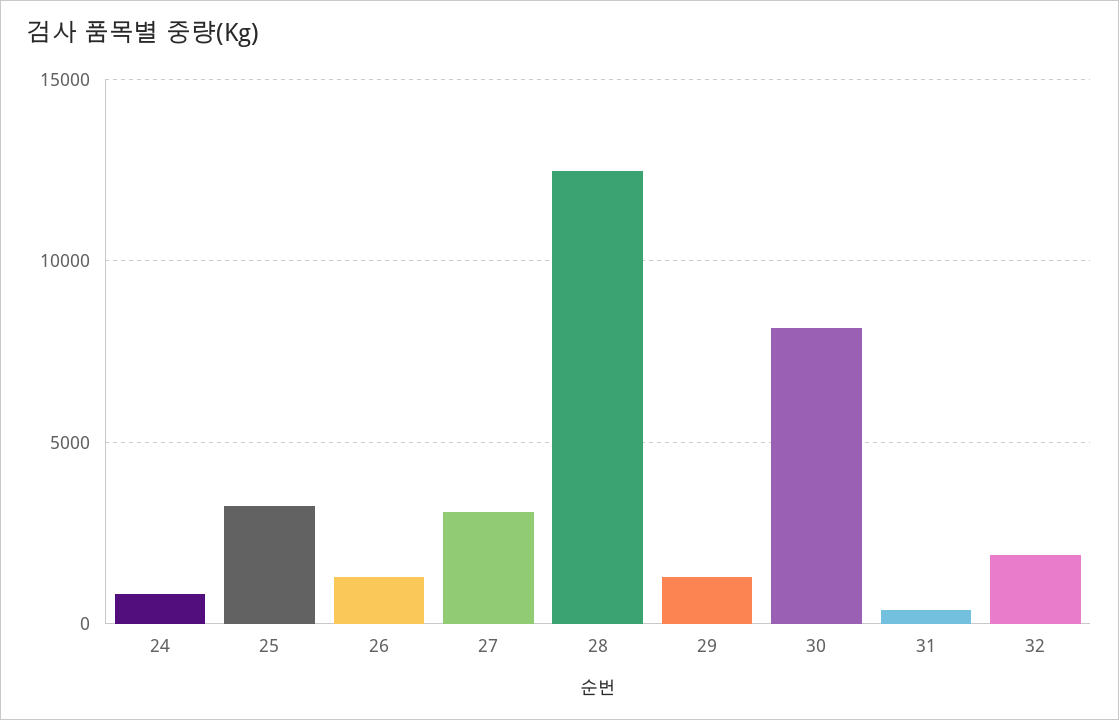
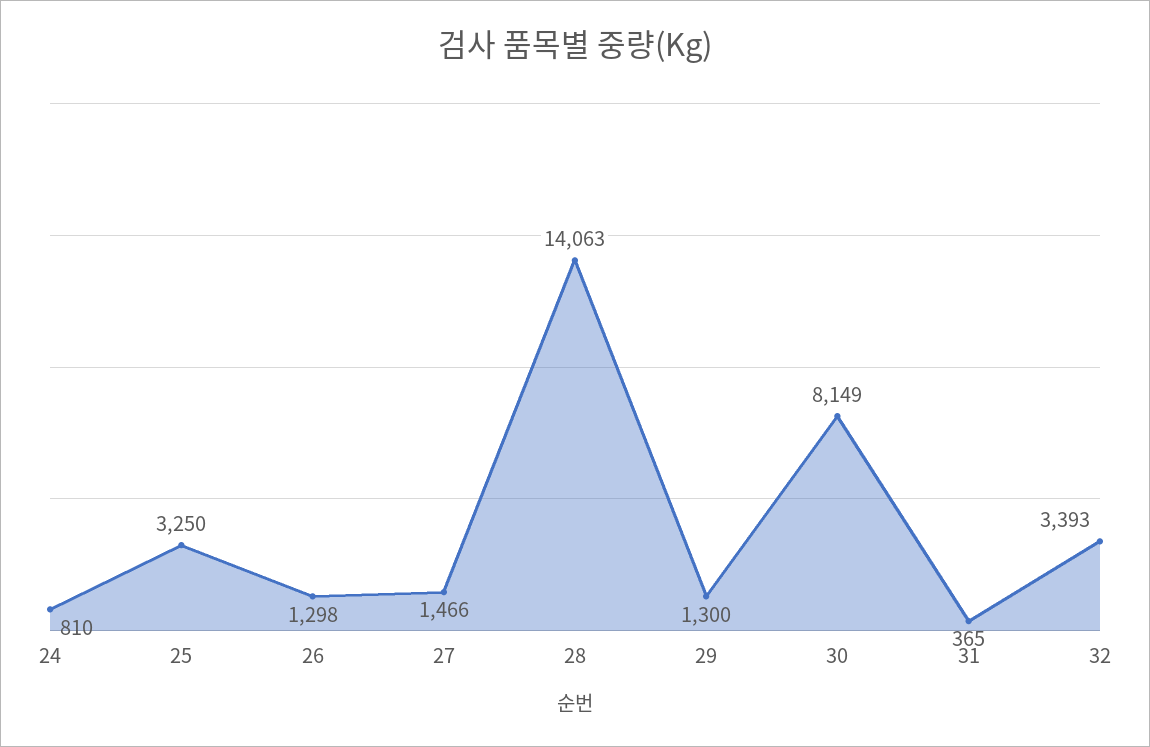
  {
    "24": 810,
    "25": 3250,
    "26": 1298,
-   "27": 3000,
+   "27": 1466,
-   "28": 12500,
+   "28": 14063,
    "29": 1300,
    "30": 8149,
    "31": 365,
-   "32": 2000
+   "32": 3393
  }

